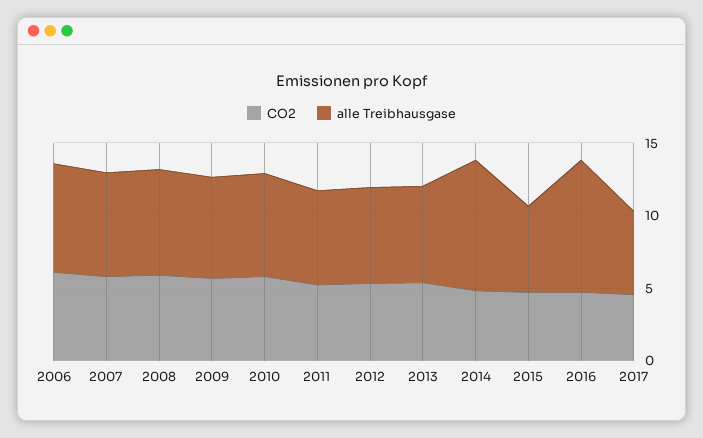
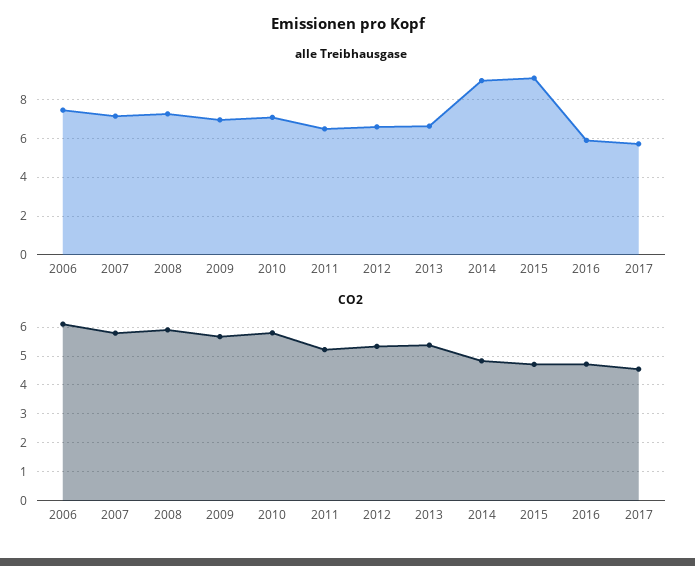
  {
    "CO2": {
      "2006": 6,
      "2007": 5.75,
      "2008": 6,
      "2009": 5.75,
      "2010": 5.75,
      "2011": 5.25,
      "2012": 5.25,
      "2013": 5.5,
      "2014": 4.75,
      "2015": 4.75,
      "2016": 4.75,
      "2017": 4.5
    },
    "alle Treibhausgase": {
      "2006": 7.5,
      "2007": 7,
      "2008": 7.5,
      "2009": 7,
      "2010": 7,
      "2011": 6.5,
      "2012": 6.5,
      "2013": 6.5,
      "2014": 9,
-     "2015": 6,
+     "2015": 9,
-     "2016": 9,
+     "2016": 6,
      "2017": 5.5
    }
  }

